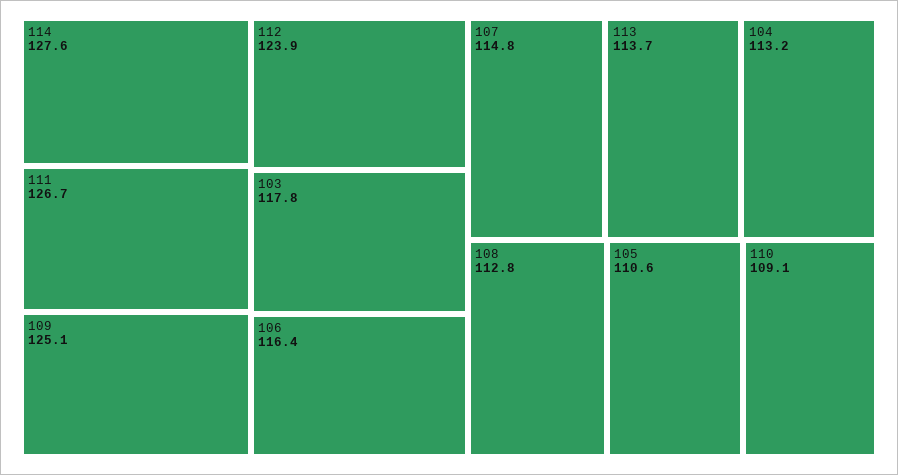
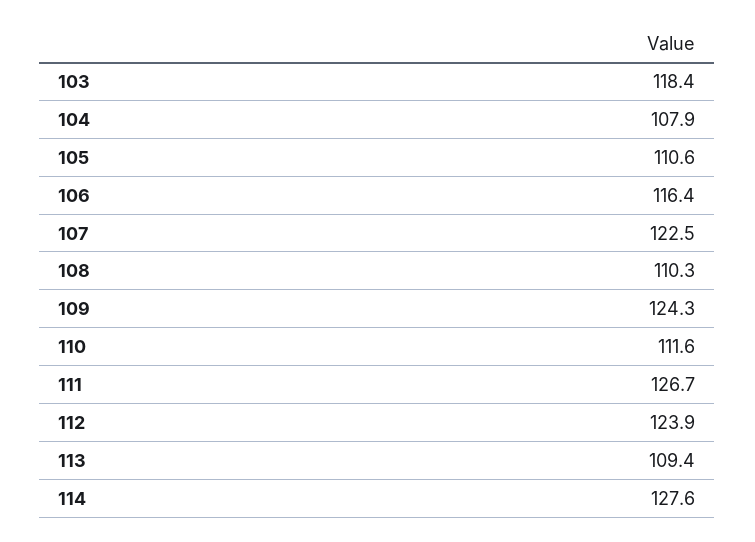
  {
    "114": 127.6,
    "111": 126.7,
-   "109": 125.1,
+   "109": 124.3,
    "112": 123.9,
-   "103": 117.8,
+   "103": 118.4,
    "106": 116.4,
-   "107": 114.8,
+   "107": 122.5,
-   "113": 113.7,
+   "113": 109.4,
-   "104": 113.2,
+   "104": 107.9,
-   "108": 112.8,
+   "108": 110.3,
    "105": 110.6,
-   "110": 109.1
+   "110": 111.6
  }

